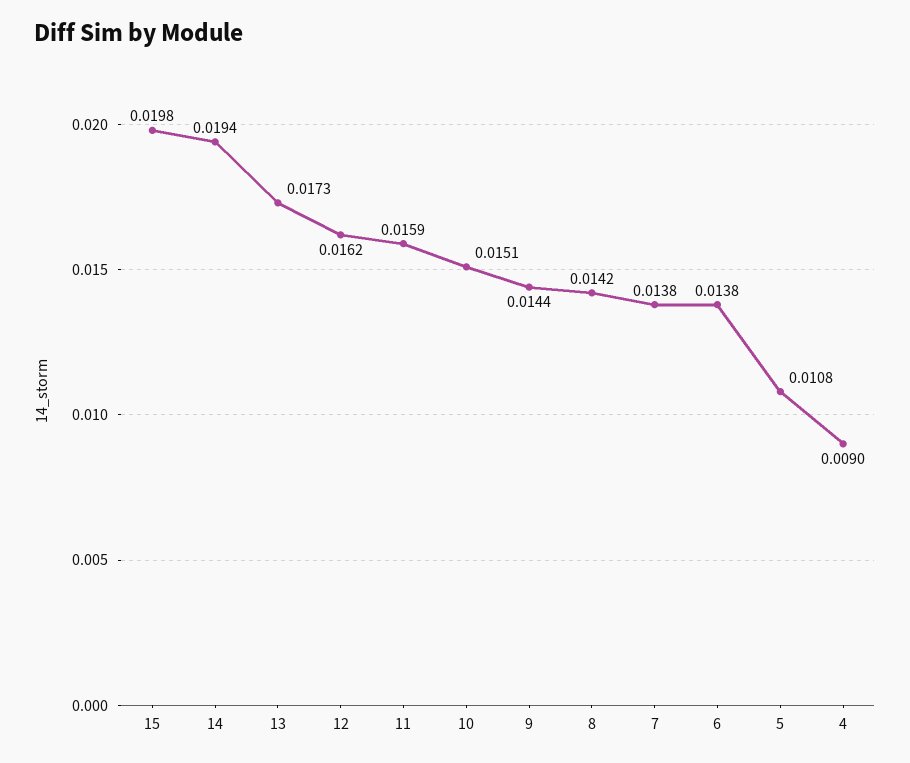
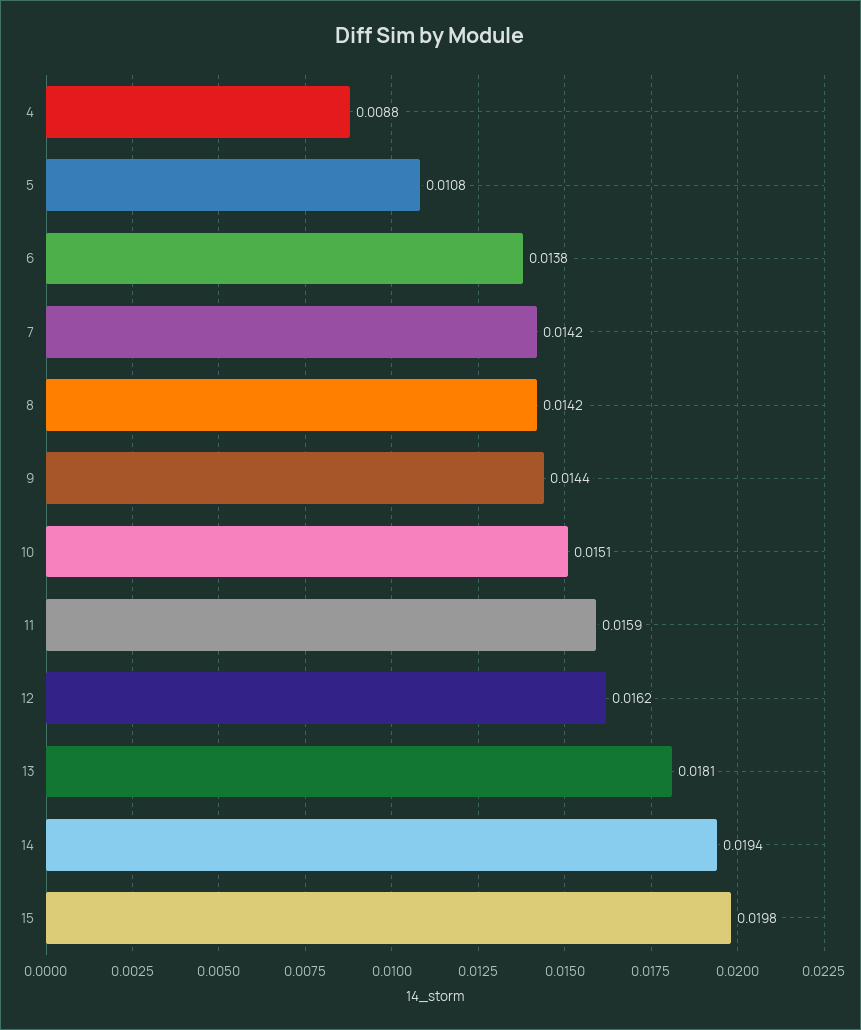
  {
    "15": 0.0198,
    "14": 0.0194,
-   "13": 0.0173,
+   "13": 0.0181,
    "12": 0.0162,
    "11": 0.0159,
    "10": 0.0151,
    "9": 0.0144,
    "8": 0.0142,
-   "7": 0.0138,
+   "7": 0.0142,
    "6": 0.0138,
    "5": 0.0108,
-   "4": 0.009
+   "4": 0.0088
  }

